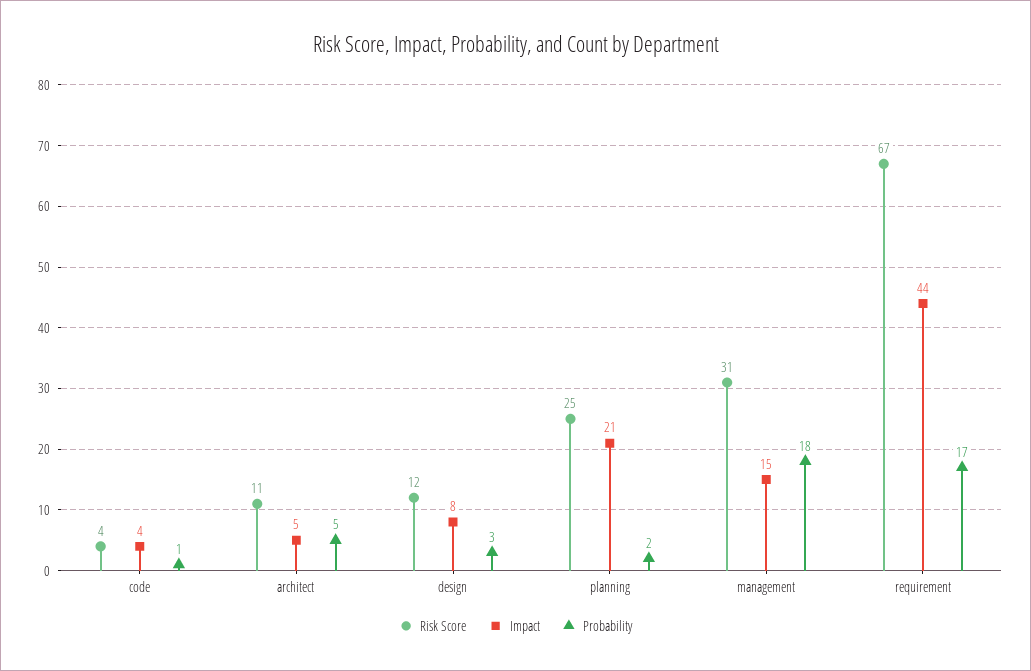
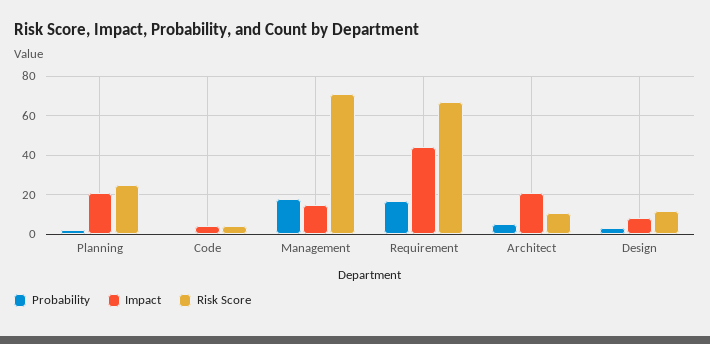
  {
    "Risk Score": {
      "code": 4,
      "architect": 11,
      "design": 12,
      "planning": 25,
-     "management": 31,
+     "management": 70,
      "requirement": 67
    },
    "Impact": {
      "code": 4,
-     "architect": 5,
+     "architect": 20,
      "design": 8,
      "planning": 21,
      "management": 15,
      "requirement": 44
    },
    "Probability": {
      "code": 1,
      "architect": 5,
      "design": 3,
      "planning": 2,
      "management": 18,
      "requirement": 17
    }
  }

